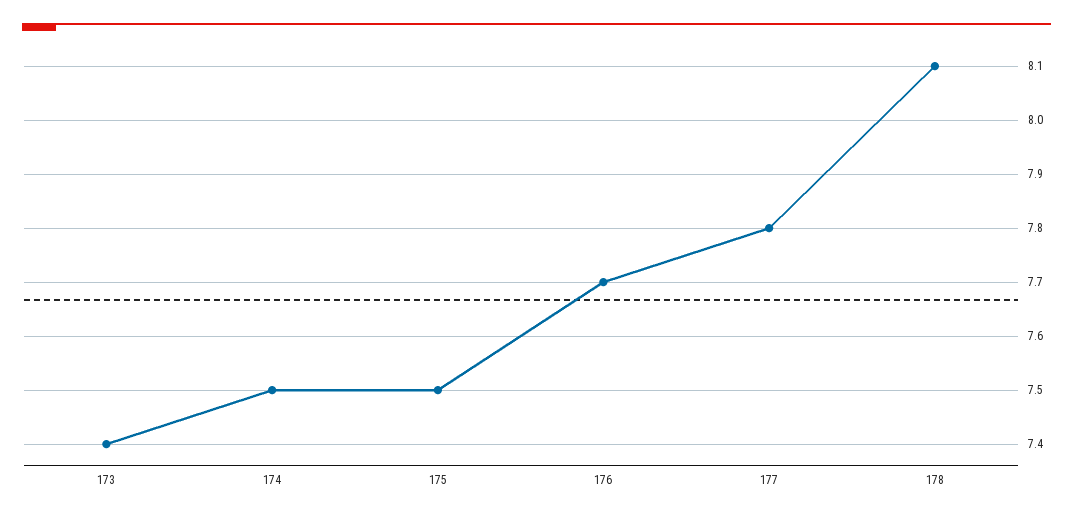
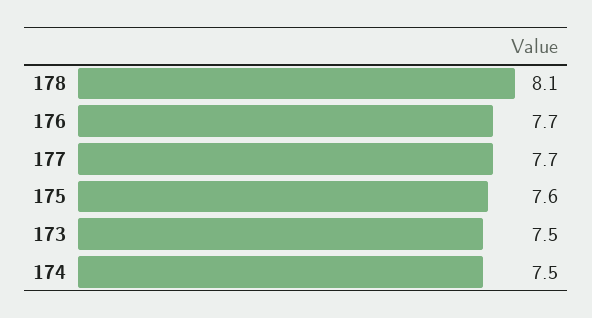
  {
-   "173": 7.4,
+   "173": 7.5,
    "174": 7.5,
-   "175": 7.5,
+   "175": 7.6,
    "176": 7.7,
-   "177": 7.8,
+   "177": 7.7,
    "178": 8.1
  }

